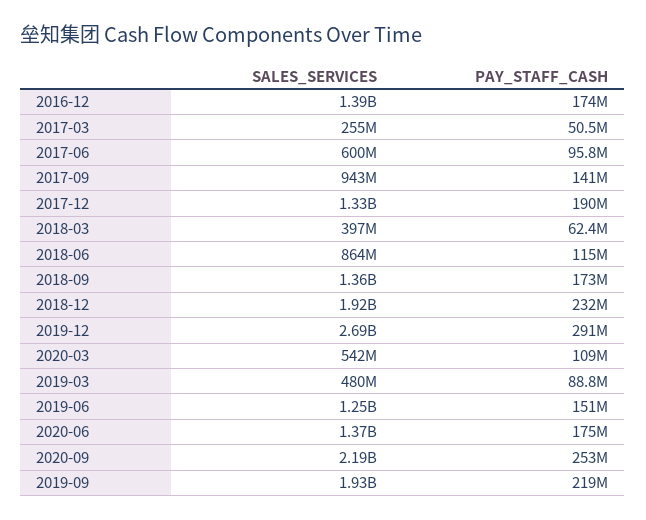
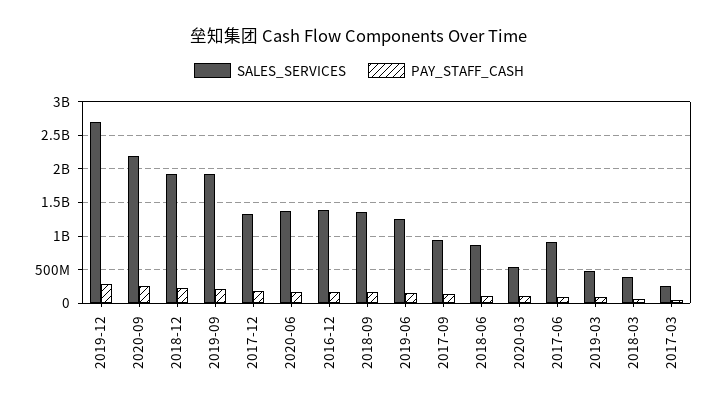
  {
    "SALES_SERVICES": {
      "2016-12": 1390000000,
      "2017-03": 255000000,
-     "2017-06": 600000000,
+     "2017-06": 900000000,
      "2017-09": 943000000,
      "2017-12": 1330000000,
      "2018-03": 397000000,
      "2018-06": 864000000,
      "2018-09": 1360000000,
      "2018-12": 1920000000,
      "2019-12": 2690000000,
      "2020-03": 542000000,
      "2019-03": 480000000,
      "2019-06": 1250000000,
      "2020-06": 1370000000,
      "2020-09": 2190000000,
      "2019-09": 1930000000
    },
    "PAY_STAFF_CASH": {
      "2016-12": 174000000,
      "2017-03": 50500000,
      "2017-06": 95800000,
      "2017-09": 141000000,
      "2017-12": 190000000,
      "2018-03": 62400000,
      "2018-06": 115000000,
      "2018-09": 173000000,
      "2018-12": 232000000,
      "2019-12": 291000000,
      "2020-03": 109000000,
      "2019-03": 88800000,
      "2019-06": 151000000,
      "2020-06": 175000000,
      "2020-09": 253000000,
      "2019-09": 219000000
    }
  }

